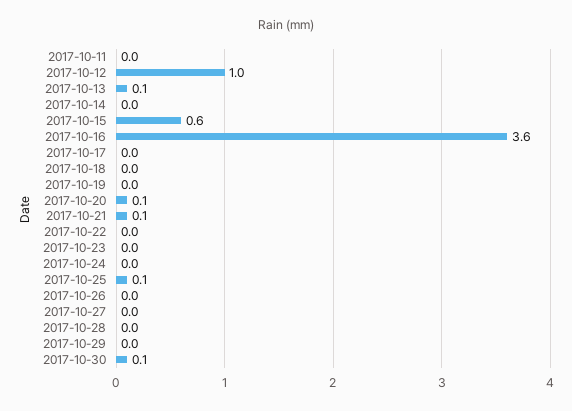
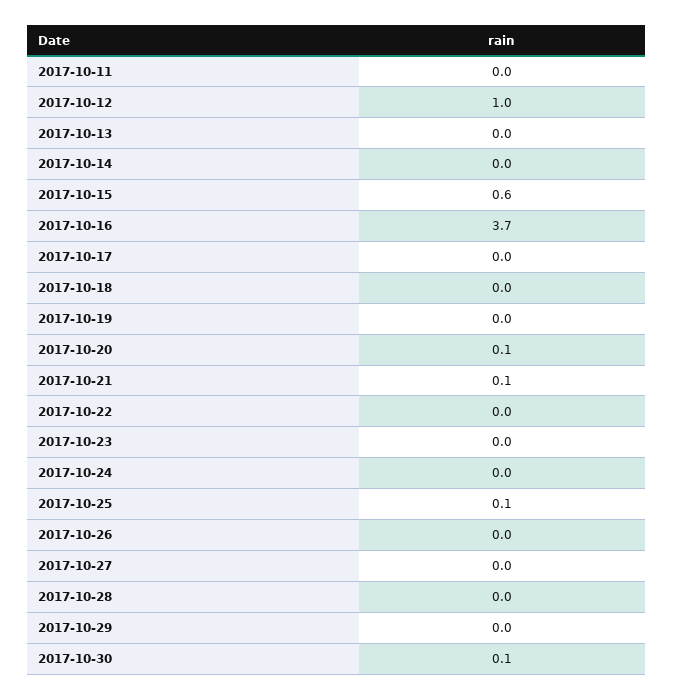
  {
    "2017-10-11": 0,
    "2017-10-12": 1,
-   "2017-10-13": 0.1,
+   "2017-10-13": 0,
    "2017-10-14": 0,
    "2017-10-15": 0.6,
-   "2017-10-16": 3.6,
+   "2017-10-16": 3.7,
    "2017-10-17": 0,
    "2017-10-18": 0,
    "2017-10-19": 0,
    "2017-10-20": 0.1,
    "2017-10-21": 0.1,
    "2017-10-22": 0,
    "2017-10-23": 0,
    "2017-10-24": 0,
    "2017-10-25": 0.1,
    "2017-10-26": 0,
    "2017-10-27": 0,
    "2017-10-28": 0,
    "2017-10-29": 0,
    "2017-10-30": 0.1
  }

